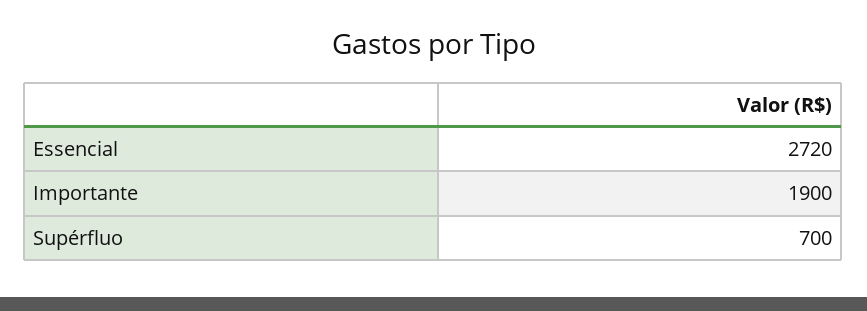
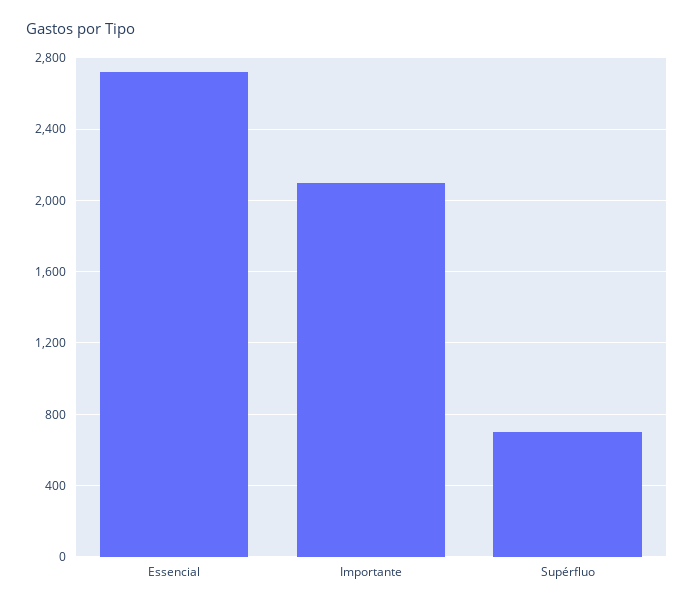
  {
    "Essencial": 2720,
-   "Importante": 1900,
+   "Importante": 2100,
    "Supérfluo": 700
  }

